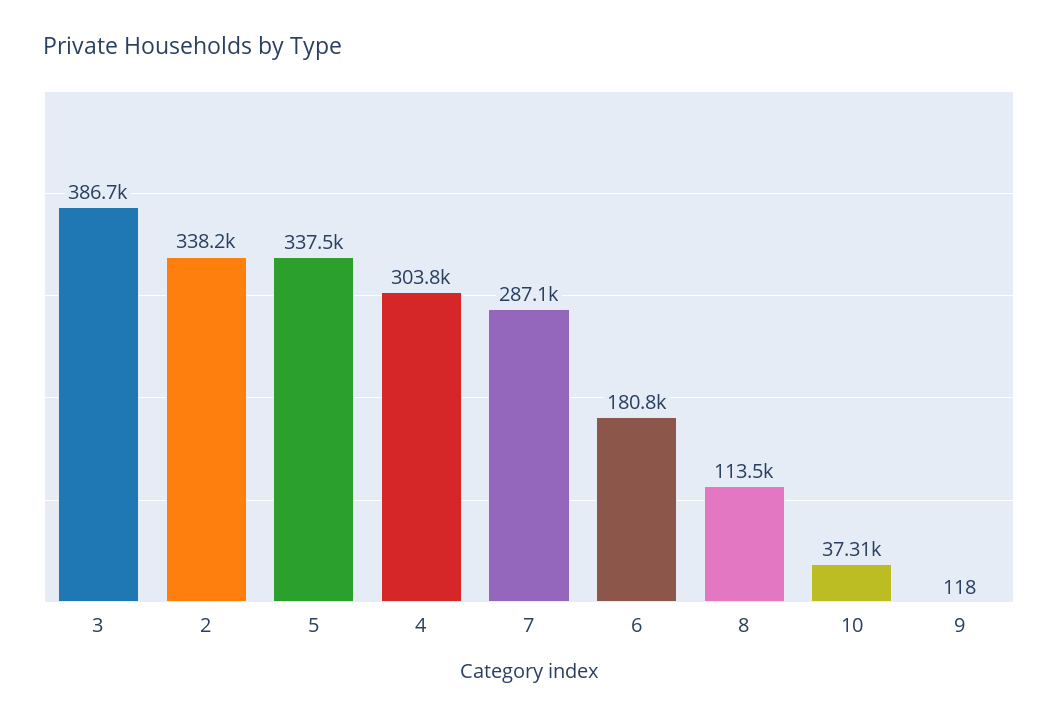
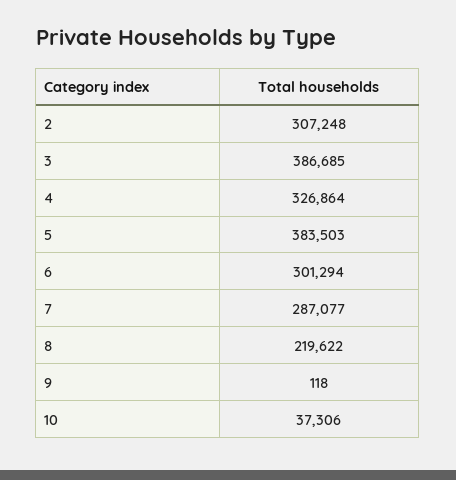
  {
    "3": 386685,
-   "2": 338200,
+   "2": 307248,
-   "5": 337500,
+   "5": 383503,
-   "4": 303800,
+   "4": 326864,
    "7": 287077,
-   "6": 180800,
+   "6": 301294,
-   "8": 113500,
+   "8": 219622,
    "10": 37306,
    "9": 118
  }

